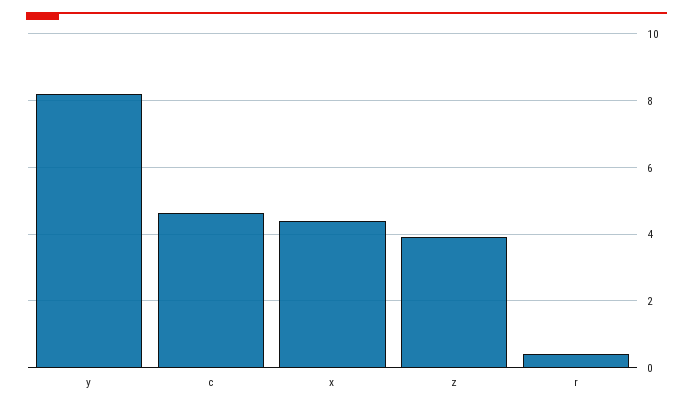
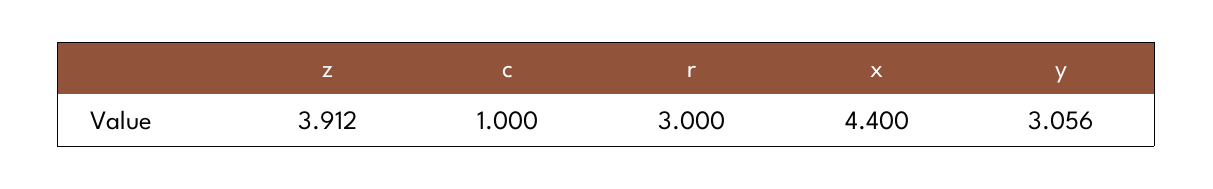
  {
-   "y": 8.2,
+   "y": 3.056,
-   "c": 4.6,
+   "c": 1,
    "x": 4.4,
    "z": 3.912,
-   "r": 0.4
+   "r": 3
  }

